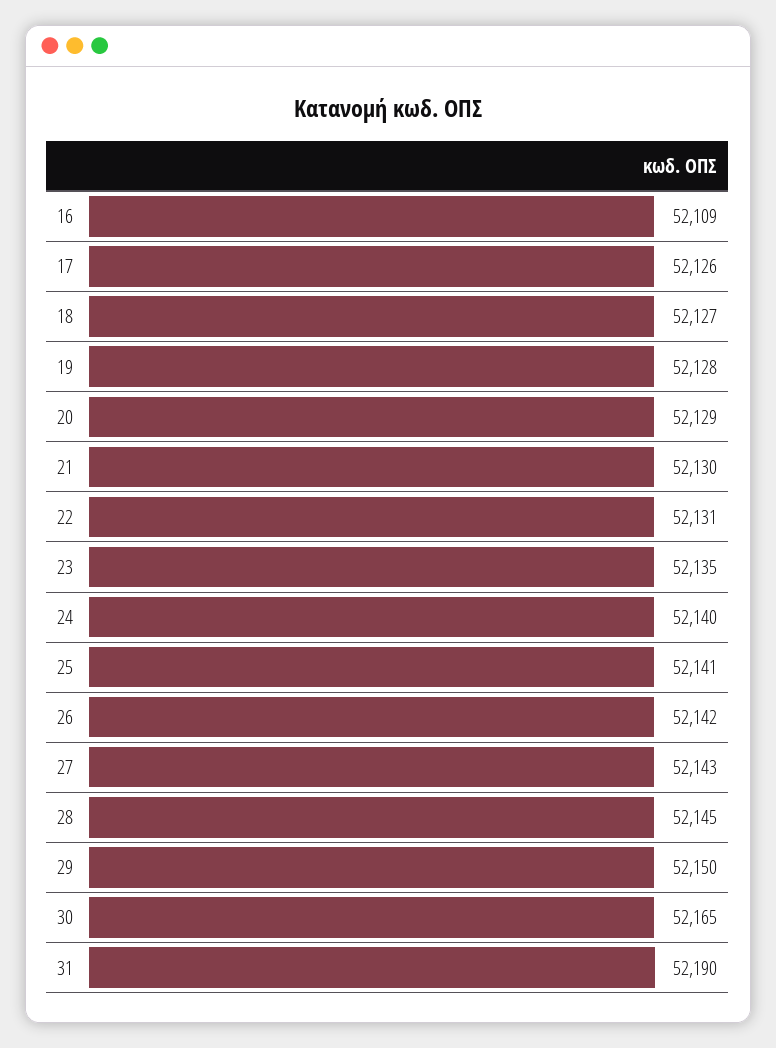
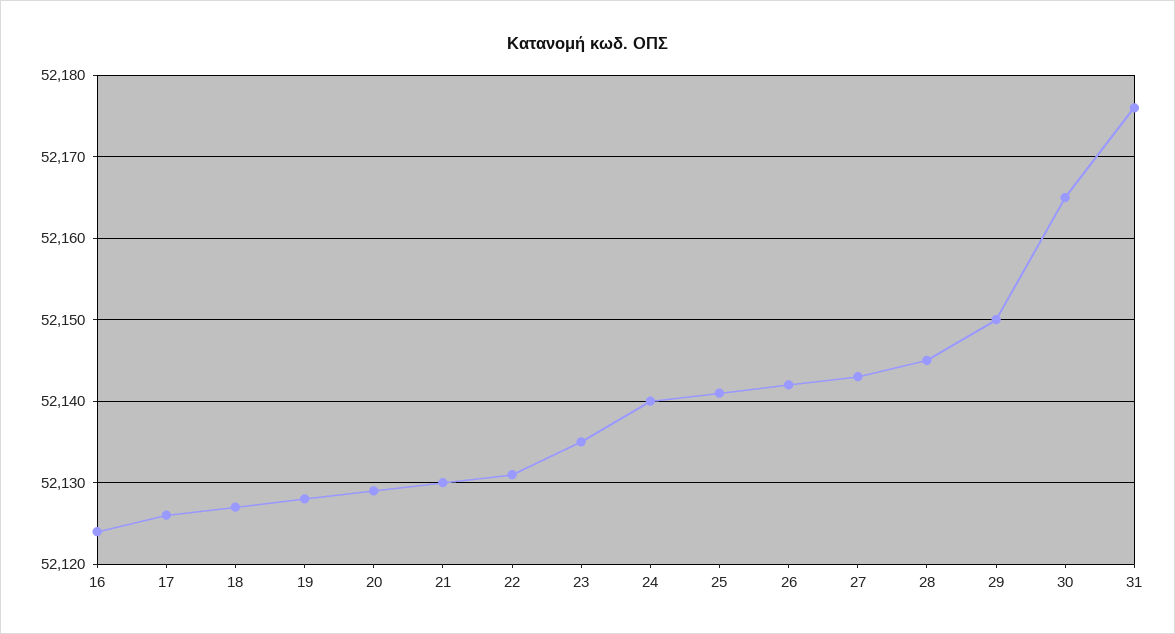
  {
-   "16": 52109,
+   "16": 52124,
    "17": 52126,
    "18": 52127,
    "19": 52128,
    "20": 52129,
    "21": 52130,
    "22": 52131,
    "23": 52135,
    "24": 52140,
    "25": 52141,
    "26": 52142,
    "27": 52143,
    "28": 52145,
    "29": 52150,
    "30": 52165,
-   "31": 52190
+   "31": 52176
  }

